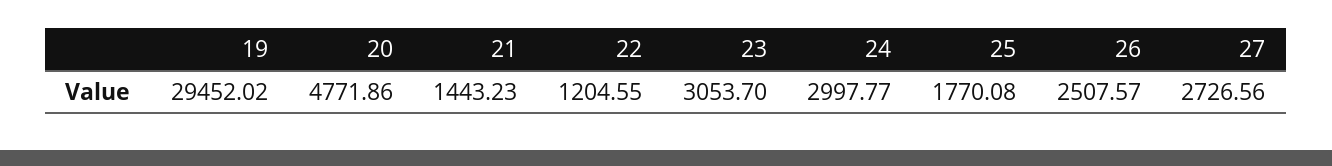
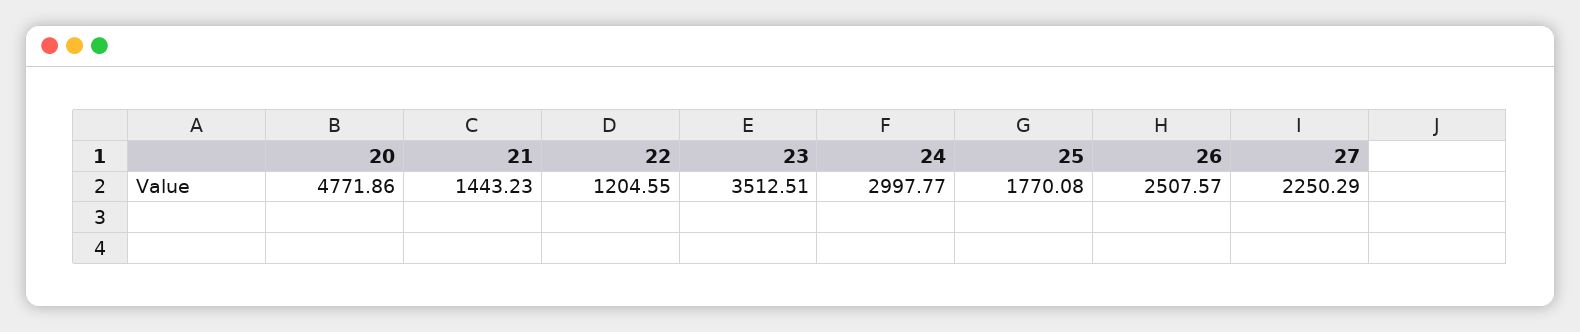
  {
-   "19": 29452.02,
    "20": 4771.86,
    "21": 1443.23,
    "22": 1204.55,
-   "23": 3053.7,
+   "23": 3512.51,
    "24": 2997.77,
    "25": 1770.08,
    "26": 2507.57,
-   "27": 2726.56
+   "27": 2250.29
  }

